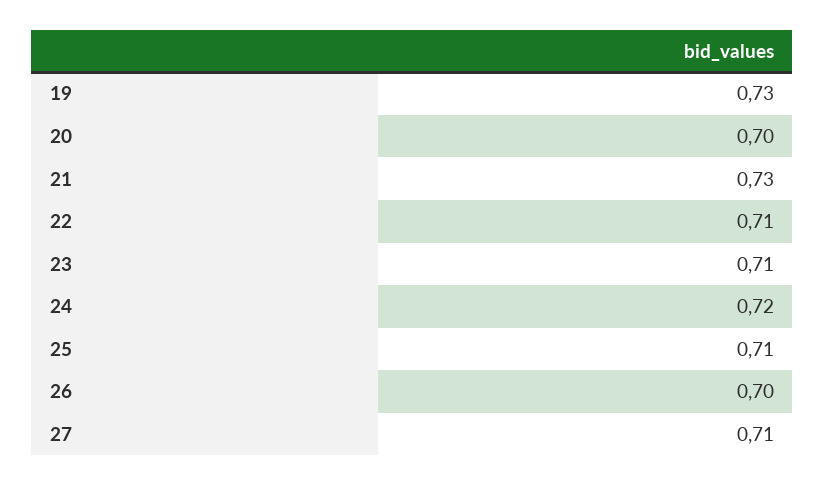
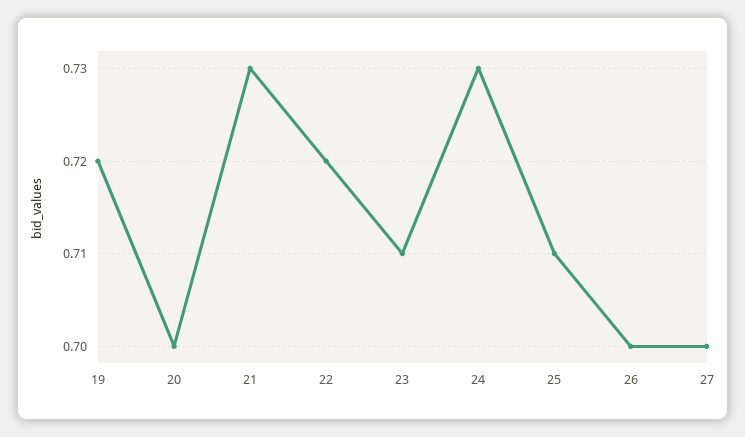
  {
-   "19": 0.73,
+   "19": 0.72,
    "20": 0.7,
    "21": 0.73,
-   "22": 0.71,
+   "22": 0.72,
    "23": 0.71,
-   "24": 0.72,
+   "24": 0.73,
    "25": 0.71,
    "26": 0.7,
-   "27": 0.71
+   "27": 0.7
  }

